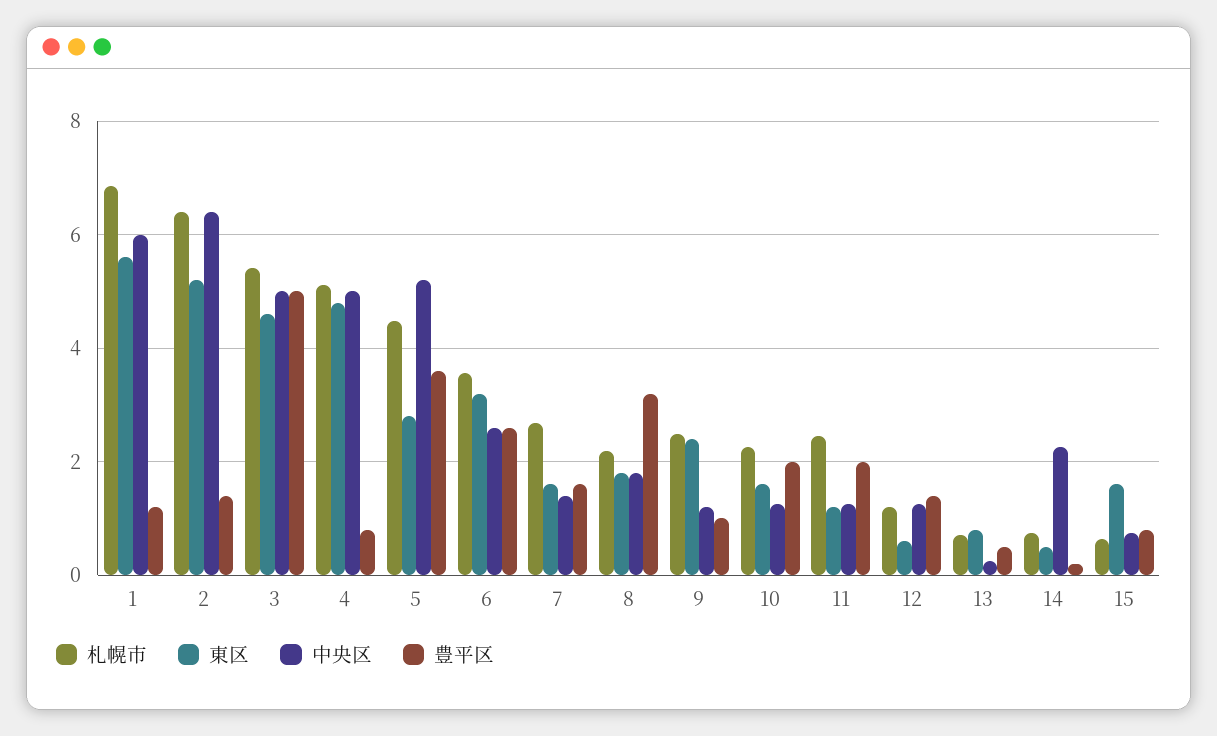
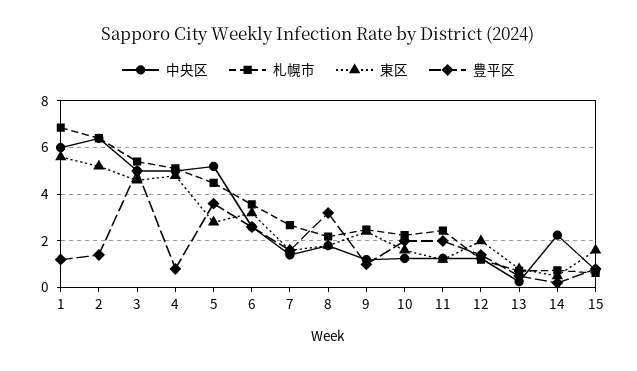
  {
    "札幌市": {
      "1": 6.8,
      "2": 6.4,
      "3": 5.4,
      "4": 5.2,
      "5": 4.4,
      "6": 3.6,
      "7": 2.6,
      "8": 2.2,
      "9": 2.4,
      "10": 2.2,
      "11": 2.4,
      "12": 1.2,
      "13": 0.8,
      "14": 0.8,
      "15": 0.6
    },
    "東区": {
      "1": 5.6,
      "2": 5.2,
      "3": 4.6,
      "4": 4.8,
      "5": 2.8,
      "6": 3.2,
      "7": 1.6,
      "8": 1.8,
      "9": 2.4,
      "10": 1.6,
      "11": 1.2,
-     "12": 0.6,
+     "12": 2,
      "13": 0.8,
      "14": 0.6,
      "15": 1.6
    },
    "中央区": {
      "1": 6,
      "2": 6.4,
      "3": 5,
      "4": 5,
      "5": 5.2,
      "6": 2.6,
      "7": 1.4,
      "8": 1.8,
      "9": 1.2,
      "10": 1.2,
      "11": 1.2,
      "12": 1.2,
      "13": 0.2,
      "14": 2.2,
      "15": 0.8
    },
    "豊平区": {
      "1": 1.2,
      "2": 1.4,
      "3": 5,
      "4": 0.8,
      "5": 3.6,
      "6": 2.6,
      "7": 1.6,
      "8": 3.2,
      "9": 1,
      "10": 2,
      "11": 2,
      "12": 1.4,
      "13": 0.6,
      "14": 0.2,
      "15": 0.8
    }
  }

